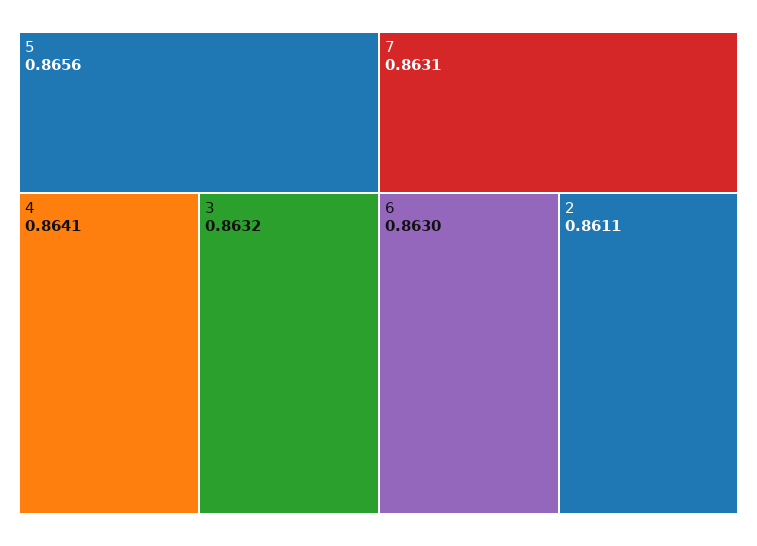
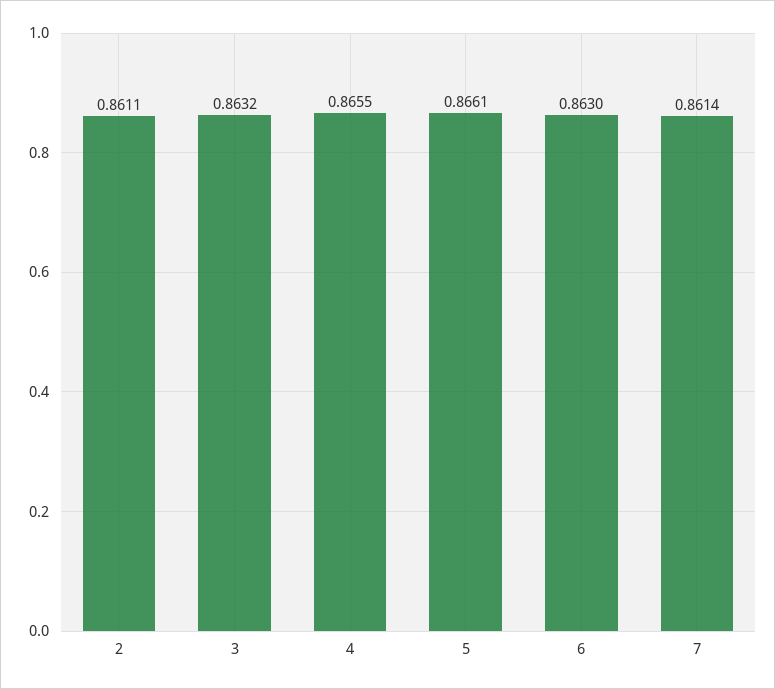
  {
-   "5": 0.8656,
+   "5": 0.8661,
-   "4": 0.8641,
+   "4": 0.8655,
    "3": 0.8632,
-   "7": 0.8631,
+   "7": 0.8614,
    "6": 0.863,
    "2": 0.8611
  }

